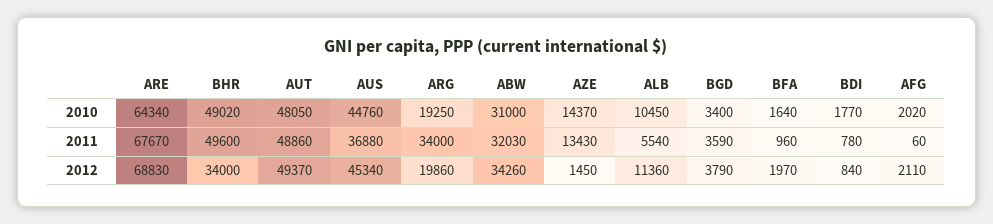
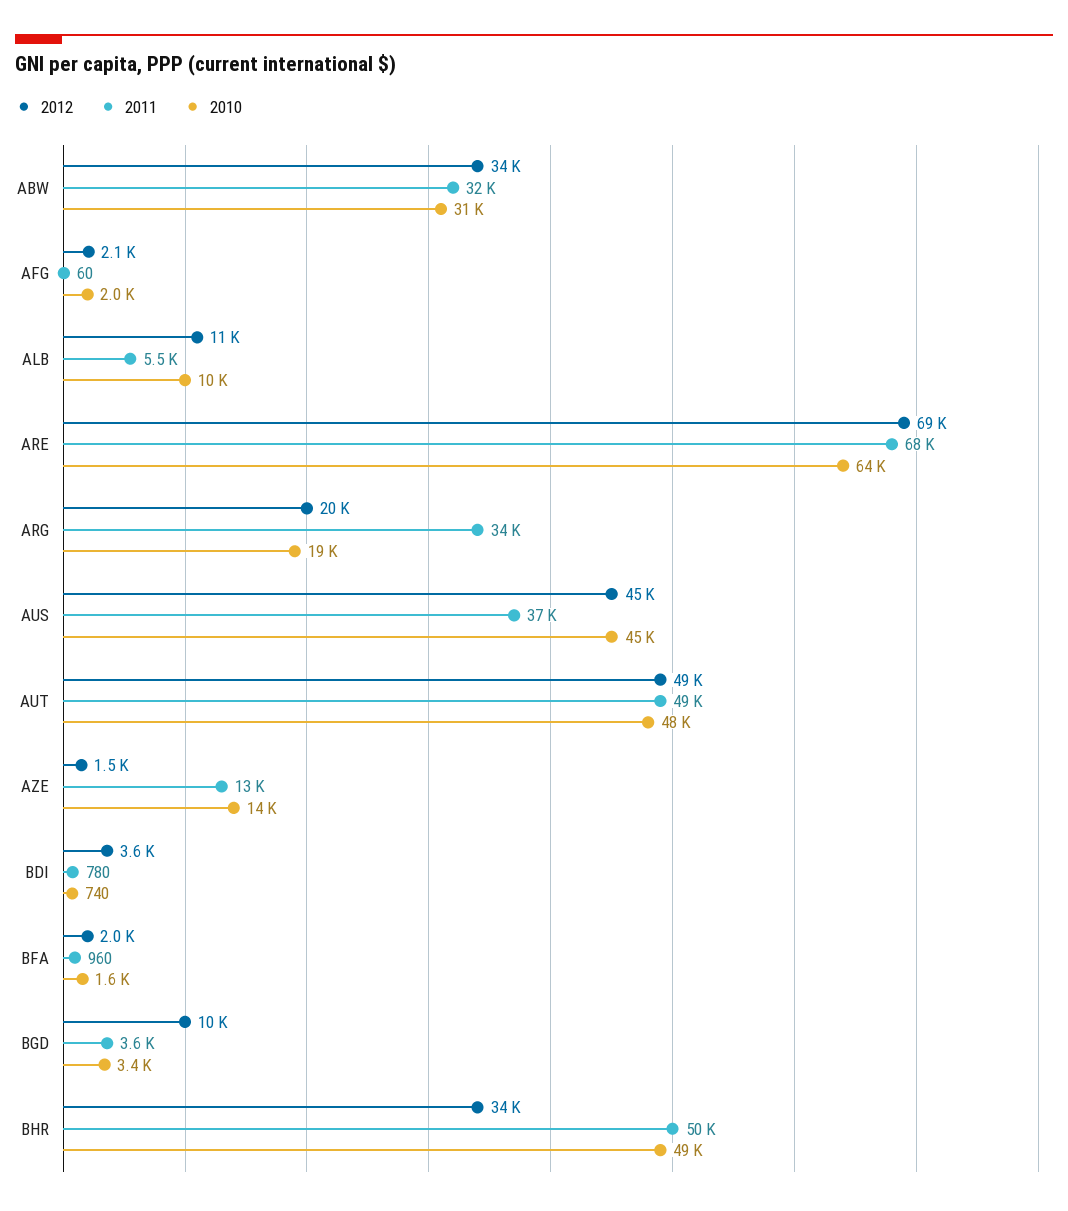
  {
    "2010": {
      "ARE": 64340,
      "BHR": 49020,
      "AUT": 48050,
      "AUS": 44760,
      "ARG": 19250,
      "ABW": 31000,
      "AZE": 14370,
      "ALB": 10450,
      "BGD": 3400,
      "BFA": 1640,
-     "BDI": 1770,
+     "BDI": 740,
      "AFG": 2020
    },
    "2011": {
      "ARE": 67670,
      "BHR": 49600,
      "AUT": 48860,
      "AUS": 36880,
      "ARG": 34000,
      "ABW": 32030,
      "AZE": 13430,
      "ALB": 5540,
      "BGD": 3590,
      "BFA": 960,
      "BDI": 780,
      "AFG": 60
    },
    "2012": {
      "ARE": 68830,
      "BHR": 34000,
      "AUT": 49370,
      "AUS": 45340,
      "ARG": 19860,
      "ABW": 34260,
      "AZE": 1450,
      "ALB": 11360,
-     "BGD": 3790,
+     "BGD": 10000,
      "BFA": 1970,
-     "BDI": 840,
+     "BDI": 3600,
      "AFG": 2110
    }
  }

